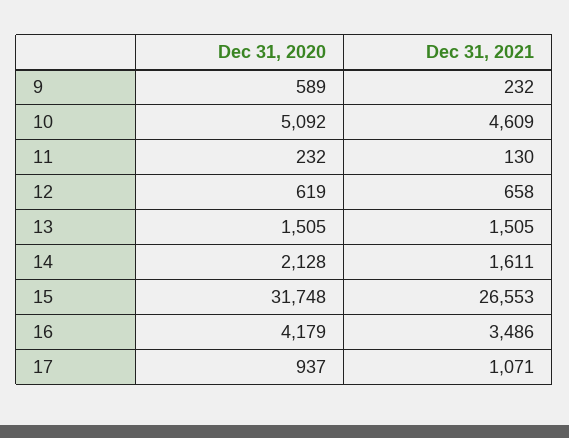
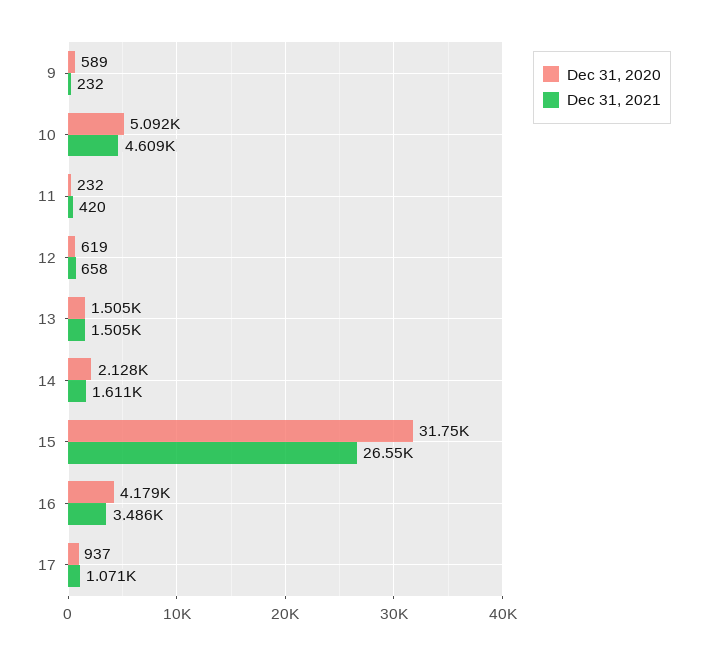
  {
    "Dec 31, 2020": {
      "9": 589,
      "10": 5092,
      "11": 232,
      "12": 619,
      "13": 1505,
      "14": 2128,
      "15": 31748,
      "16": 4179,
      "17": 937
    },
    "Dec 31, 2021": {
      "9": 232,
      "10": 4609,
-     "11": 130,
+     "11": 420,
      "12": 658,
      "13": 1505,
      "14": 1611,
      "15": 26553,
      "16": 3486,
      "17": 1071
    }
  }

